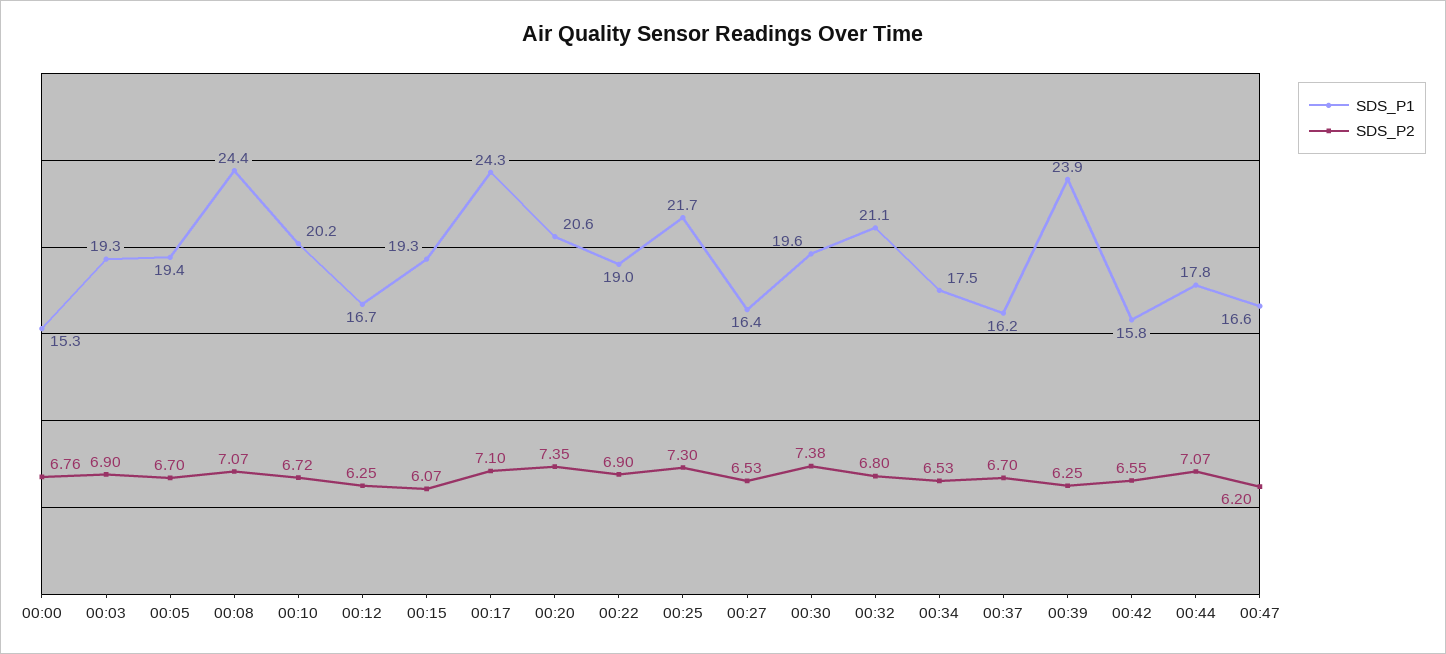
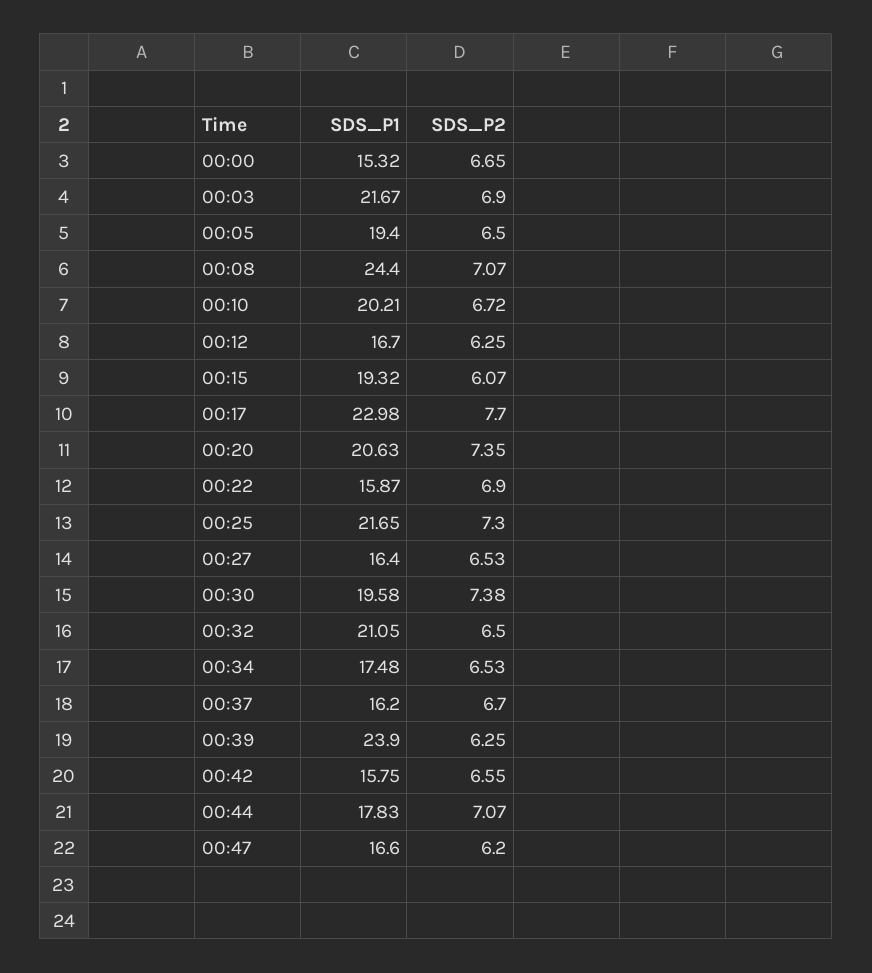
  {
    "SDS_P1": {
      "00:00": 15.32,
-     "00:03": 19.3,
+     "00:03": 21.67,
      "00:05": 19.4,
      "00:08": 24.4,
      "00:10": 20.21,
      "00:12": 16.7,
      "00:15": 19.32,
-     "00:17": 24.3,
+     "00:17": 22.98,
      "00:20": 20.63,
-     "00:22": 19,
+     "00:22": 15.87,
      "00:25": 21.65,
      "00:27": 16.4,
      "00:30": 19.58,
      "00:32": 21.05,
      "00:34": 17.48,
      "00:37": 16.2,
      "00:39": 23.9,
      "00:42": 15.75,
      "00:44": 17.83,
      "00:47": 16.6
    },
    "SDS_P2": {
-     "00:00": 6.76,
+     "00:00": 6.65,
      "00:03": 6.9,
-     "00:05": 6.7,
+     "00:05": 6.5,
      "00:08": 7.07,
      "00:10": 6.72,
      "00:12": 6.25,
      "00:15": 6.07,
-     "00:17": 7.1,
+     "00:17": 7.7,
      "00:20": 7.35,
      "00:22": 6.9,
      "00:25": 7.3,
      "00:27": 6.53,
      "00:30": 7.38,
-     "00:32": 6.8,
+     "00:32": 6.5,
      "00:34": 6.53,
      "00:37": 6.7,
      "00:39": 6.25,
      "00:42": 6.55,
      "00:44": 7.07,
      "00:47": 6.2
    }
  }

